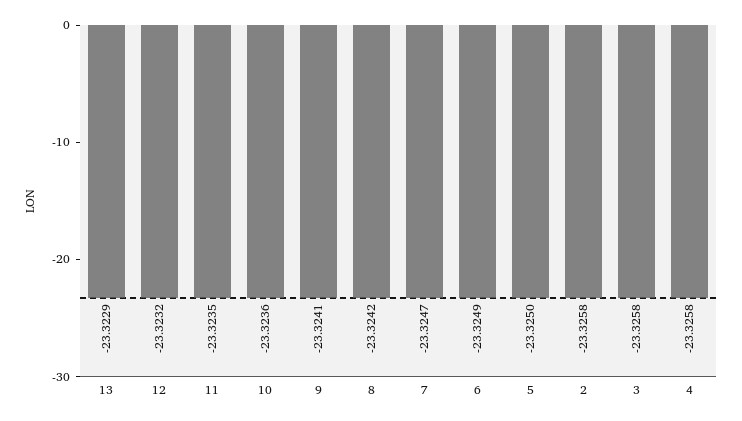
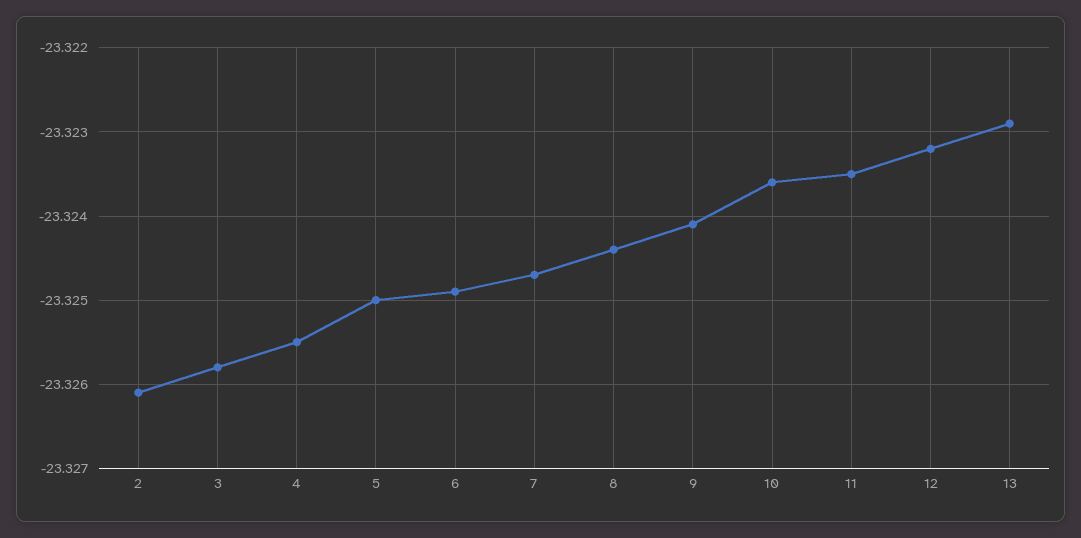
  {
    "13": -23.3229,
    "12": -23.3232,
    "11": -23.3235,
    "10": -23.3236,
    "9": -23.3241,
-   "8": -23.3242,
+   "8": -23.3244,
    "7": -23.3247,
    "6": -23.3249,
    "5": -23.325,
-   "2": -23.3258,
+   "2": -23.3261,
    "3": -23.3258,
-   "4": -23.3258
+   "4": -23.3255
  }

